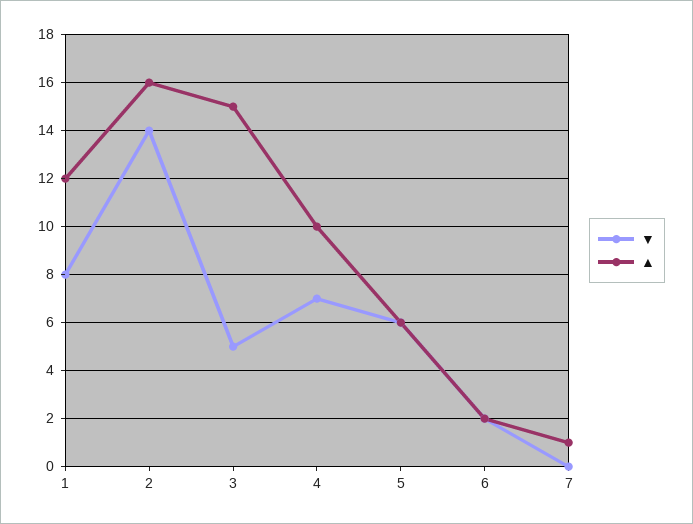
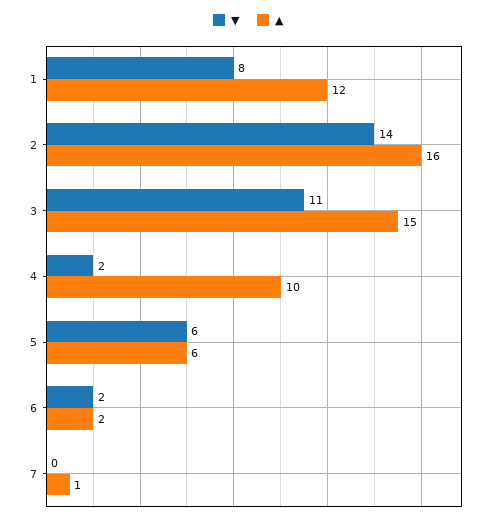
  {
    "▼": {
      "1": 8,
      "2": 14,
-     "3": 5,
+     "3": 11,
-     "4": 7,
+     "4": 2,
      "5": 6,
      "6": 2,
      "7": 0
    },
    "▲": {
      "1": 12,
      "2": 16,
      "3": 15,
      "4": 10,
      "5": 6,
      "6": 2,
      "7": 1
    }
  }

